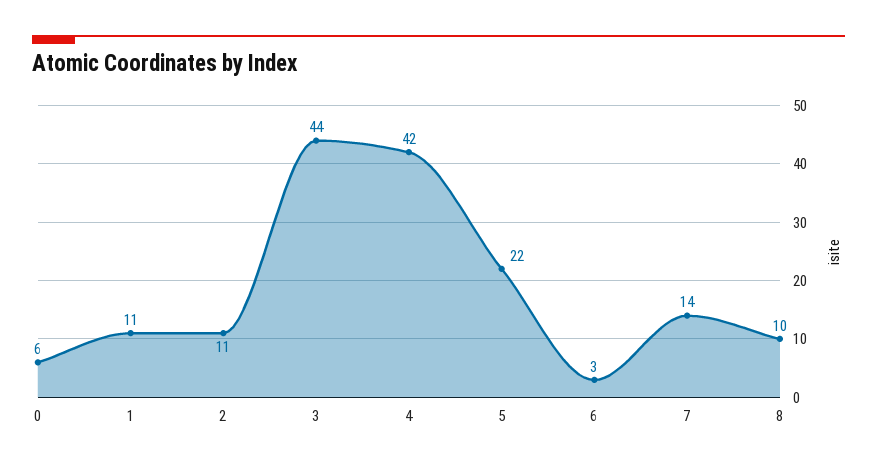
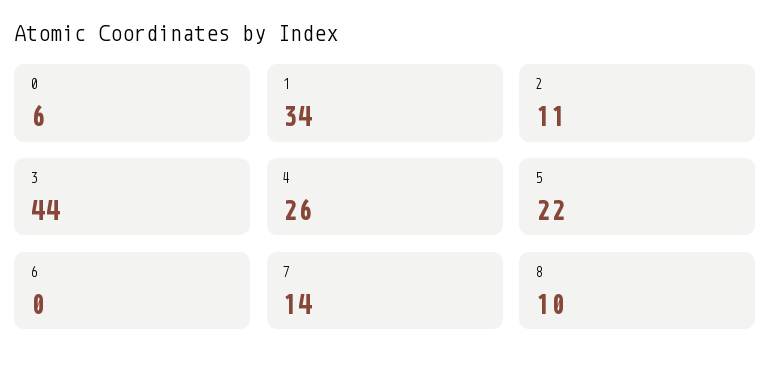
  {
    "0": 6,
-   "1": 11,
+   "1": 34,
    "2": 11,
    "3": 44,
-   "4": 42,
+   "4": 26,
    "5": 22,
-   "6": 3,
+   "6": 0,
    "7": 14,
    "8": 10
  }

